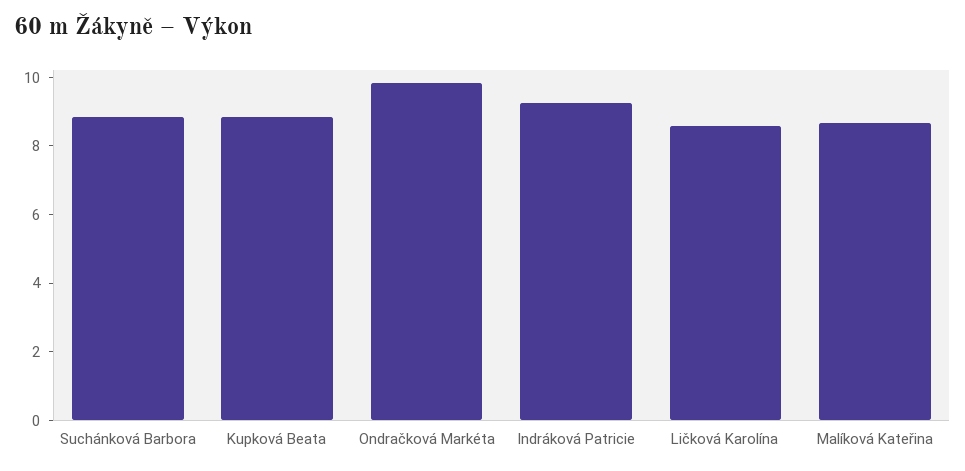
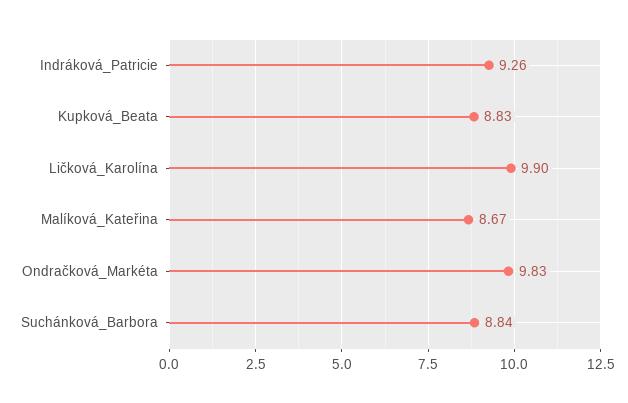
  {
    "Suchánková Barbora": 8.84,
    "Kupková Beata": 8.83,
    "Ondračková Markéta": 9.83,
    "Indráková Patricie": 9.26,
-   "Ličková Karolína": 8.5,
+   "Ličková Karolína": 9.9,
    "Malíková Kateřina": 8.67
  }

